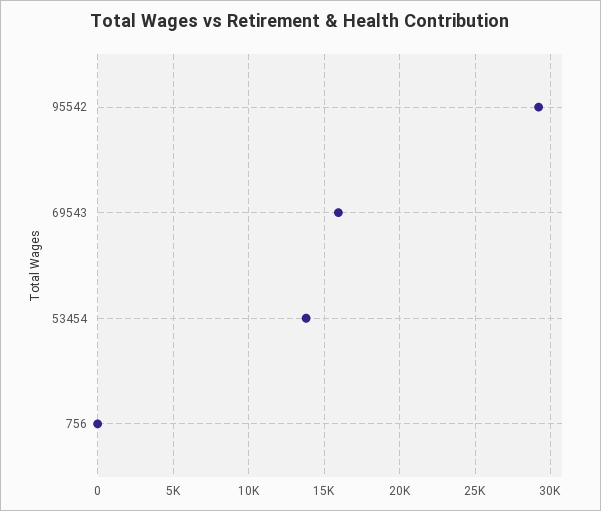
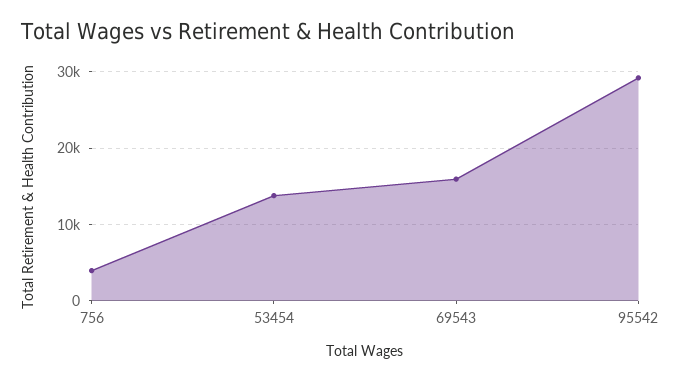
  {
    "95542": 29000,
    "69543": 16000,
    "53454": 14000,
-   "756": 0
+   "756": 4000
  }

